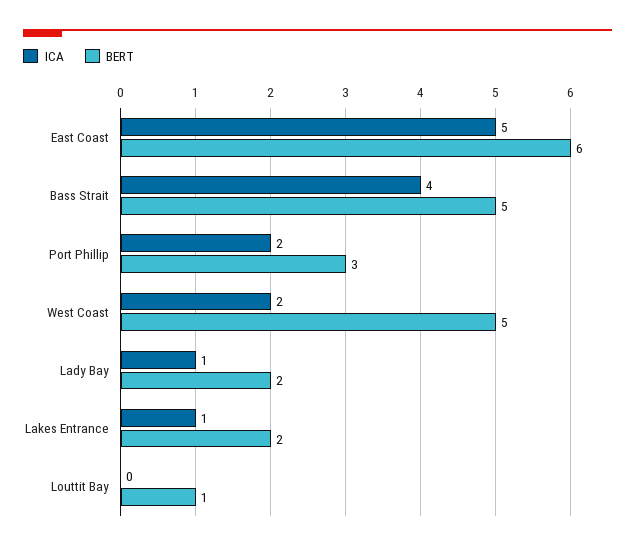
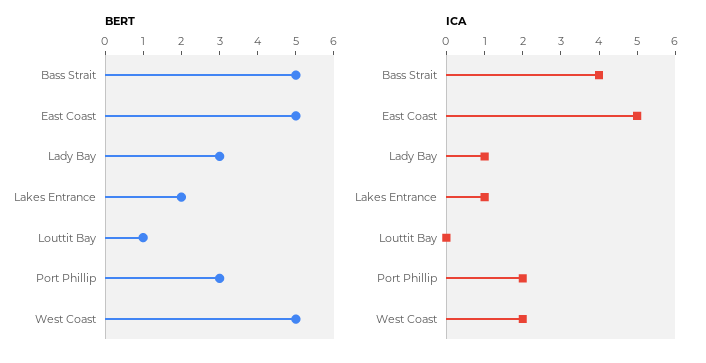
  {
    "ICA": {
      "East Coast": 5,
      "Bass Strait": 4,
      "Port Phillip": 2,
      "West Coast": 2,
      "Lady Bay": 1,
      "Lakes Entrance": 1,
      "Louttit Bay": 0
    },
    "BERT": {
-     "East Coast": 6,
+     "East Coast": 5,
      "Bass Strait": 5,
      "Port Phillip": 3,
      "West Coast": 5,
-     "Lady Bay": 2,
+     "Lady Bay": 3,
      "Lakes Entrance": 2,
      "Louttit Bay": 1
    }
  }

